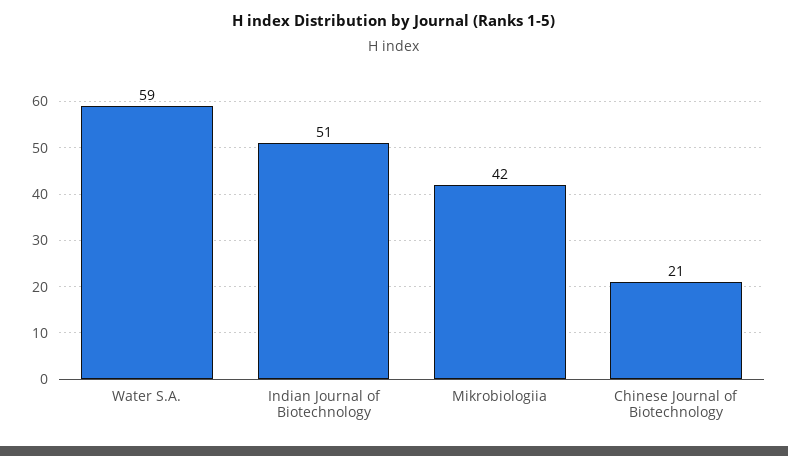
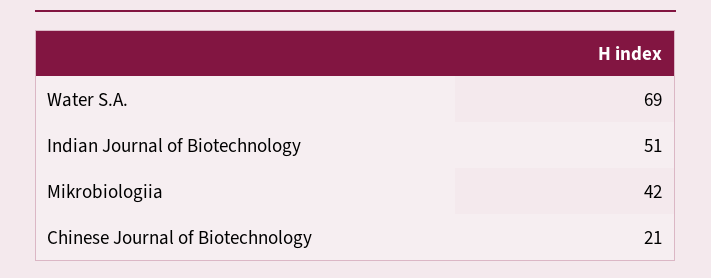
  {
-   "Water S.A.": 59,
+   "Water S.A.": 69,
    "Indian Journal of Biotechnology": 51,
    "Mikrobiologiia": 42,
    "Chinese Journal of Biotechnology": 21
  }

